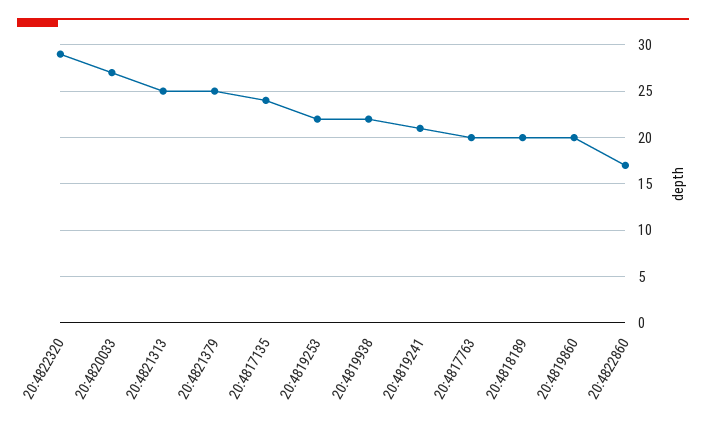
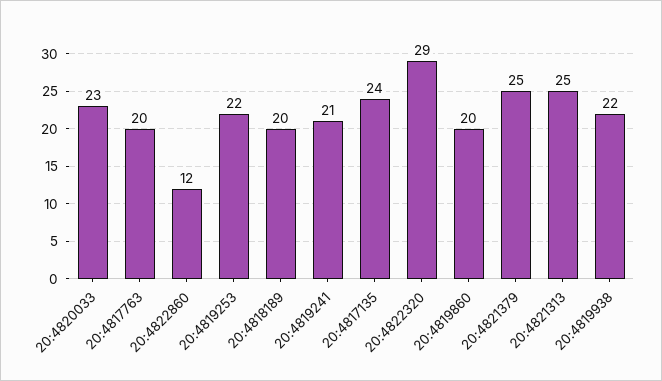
  {
    "20:4822320": 29,
-   "20:4820033": 27,
+   "20:4820033": 23,
    "20:4821313": 25,
    "20:4821379": 25,
    "20:4817135": 24,
    "20:4819253": 22,
    "20:4819938": 22,
    "20:4819241": 21,
    "20:4817763": 20,
    "20:4818189": 20,
    "20:4819860": 20,
-   "20:4822860": 17
+   "20:4822860": 12
  }

